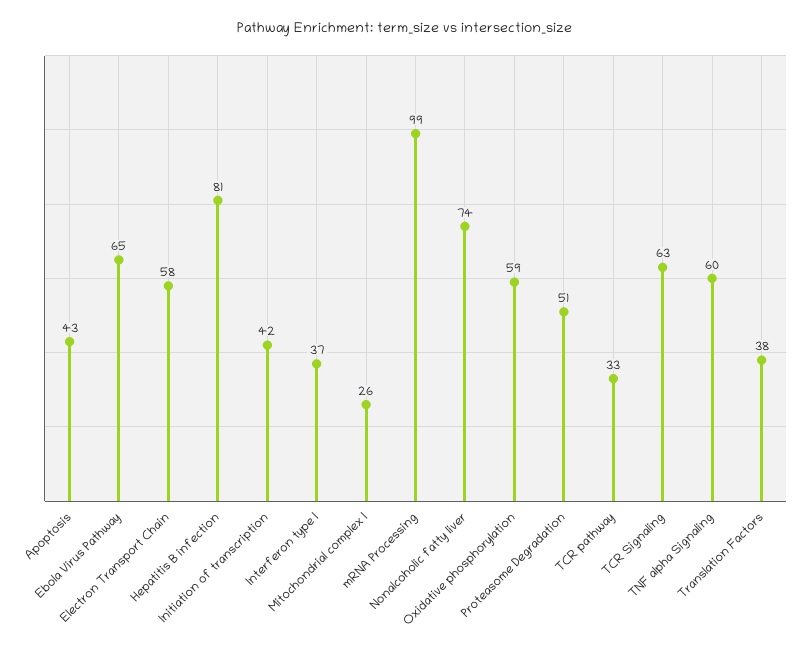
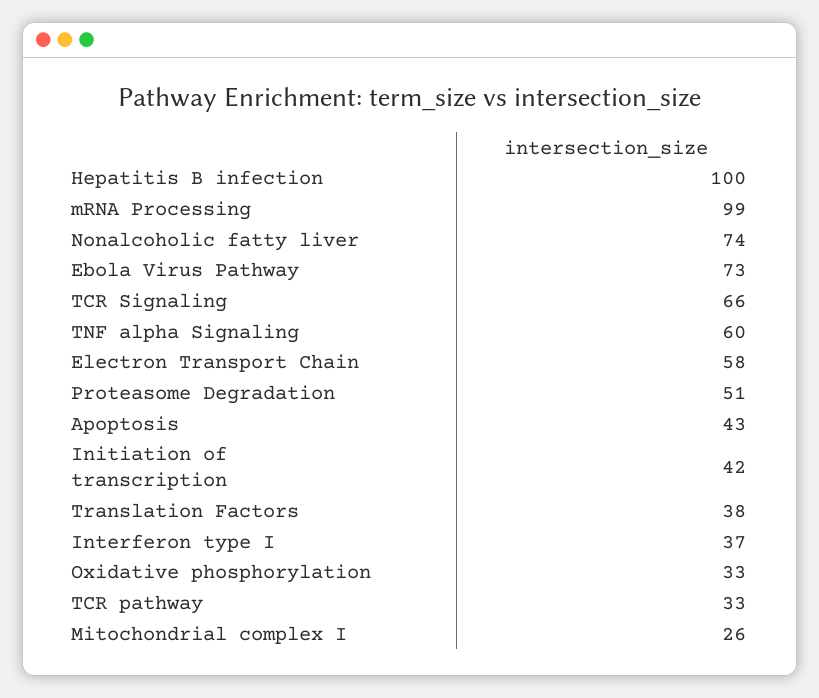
  {
    "Apoptosis": 43,
-   "Ebola Virus Pathway": 65,
+   "Ebola Virus Pathway": 73,
    "Electron Transport Chain": 58,
-   "Hepatitis B infection": 81,
+   "Hepatitis B infection": 100,
    "Initiation of transcription": 42,
    "Interferon type I": 37,
    "Mitochondrial complex I": 26,
    "mRNA Processing": 99,
    "Nonalcoholic fatty liver": 74,
-   "Oxidative phosphorylation": 59,
+   "Oxidative phosphorylation": 33,
    "Proteasome Degradation": 51,
    "TCR pathway": 33,
-   "TCR Signaling": 63,
+   "TCR Signaling": 66,
    "TNF alpha Signaling": 60,
    "Translation Factors": 38
  }

